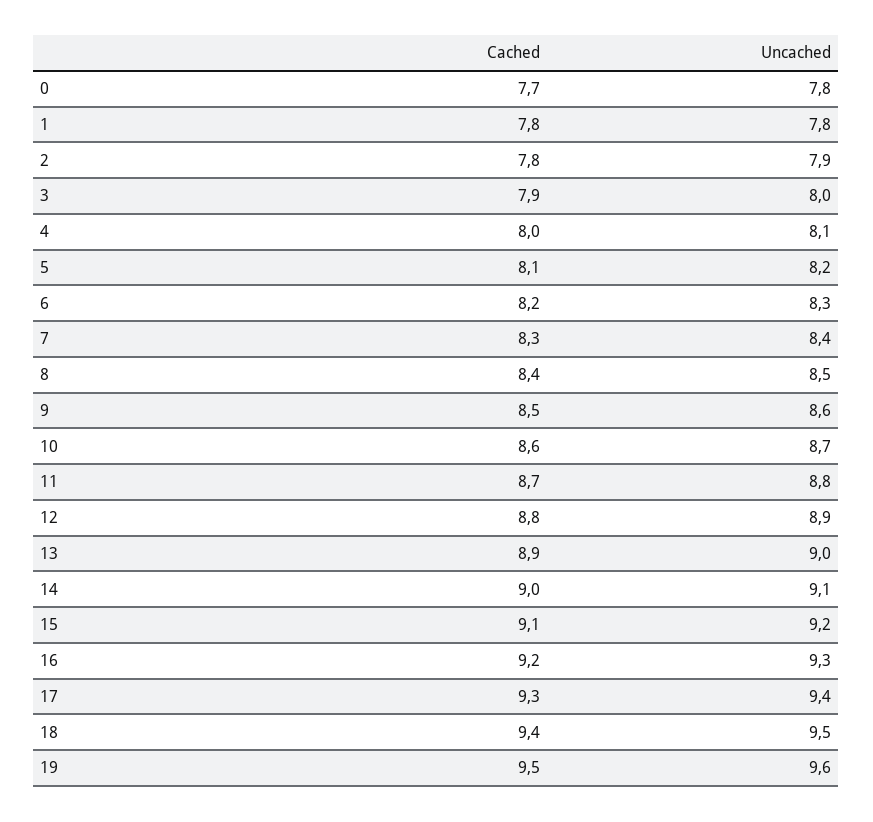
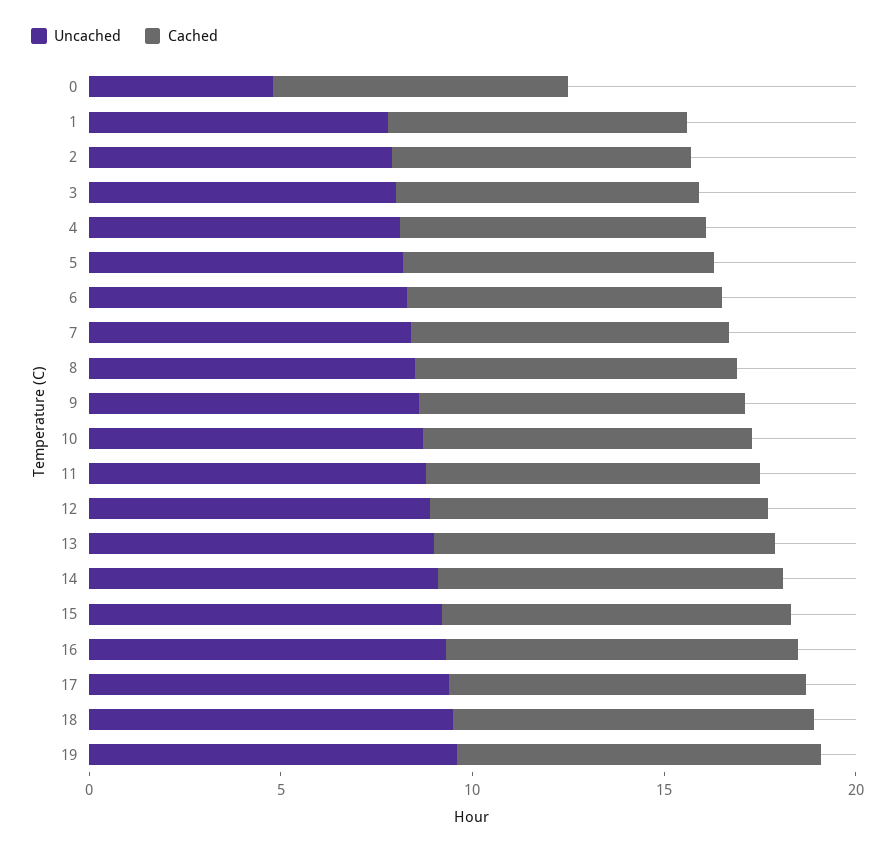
  {
    "Cached": {
      "0": 7.7,
      "1": 7.8,
      "2": 7.8,
      "3": 7.9,
      "4": 8,
      "5": 8.1,
      "6": 8.2,
      "7": 8.3,
      "8": 8.4,
      "9": 8.5,
      "10": 8.6,
      "11": 8.7,
      "12": 8.8,
      "13": 8.9,
      "14": 9,
      "15": 9.1,
      "16": 9.2,
      "17": 9.3,
      "18": 9.4,
      "19": 9.5
    },
    "Uncached": {
-     "0": 7.8,
+     "0": 5,
      "1": 7.8,
      "2": 7.9,
      "3": 8,
      "4": 8.1,
      "5": 8.2,
      "6": 8.3,
      "7": 8.4,
      "8": 8.5,
      "9": 8.6,
      "10": 8.7,
      "11": 8.8,
      "12": 8.9,
      "13": 9,
      "14": 9.1,
      "15": 9.2,
      "16": 9.3,
      "17": 9.4,
      "18": 9.5,
      "19": 9.6
    }
  }

